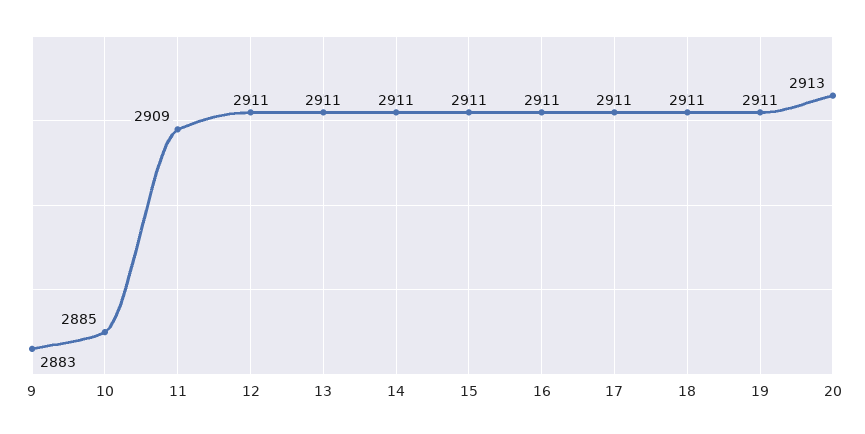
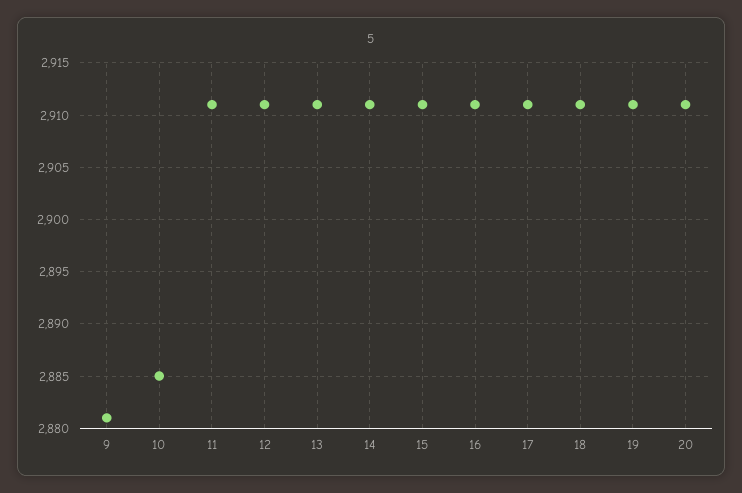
  {
-   "9": 2883,
+   "9": 2881,
    "10": 2885,
-   "11": 2909,
+   "11": 2911,
    "12": 2911,
    "13": 2911,
    "14": 2911,
    "15": 2911,
    "16": 2911,
    "17": 2911,
    "18": 2911,
    "19": 2911,
-   "20": 2913
+   "20": 2911
  }

